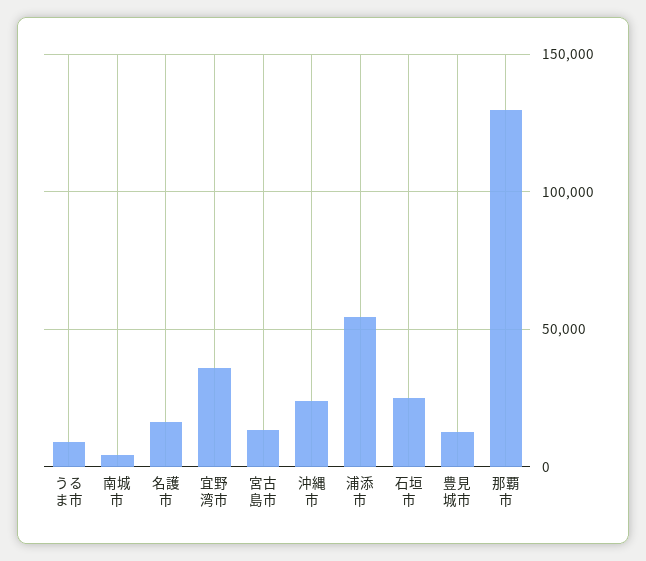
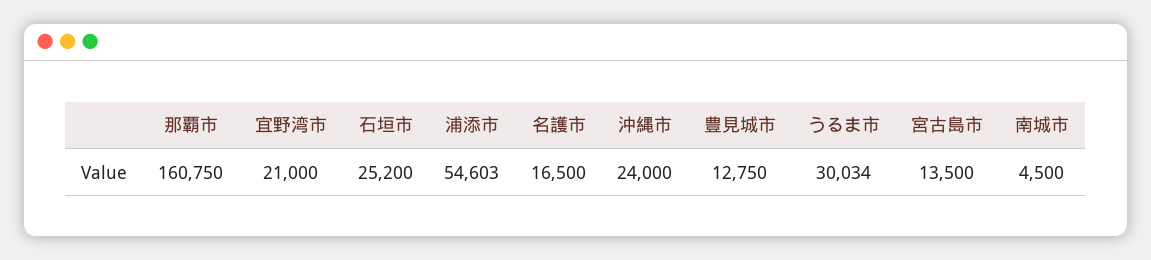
  {
-   "うるま市": 10000,
+   "うるま市": 30034,
    "南城市": 4500,
    "名護市": 16500,
-   "宜野湾市": 35000,
+   "宜野湾市": 21000,
    "宮古島市": 13500,
    "沖縄市": 24000,
    "浦添市": 54603,
    "石垣市": 25200,
    "豊見城市": 12750,
-   "那覇市": 130000
+   "那覇市": 160750
  }

